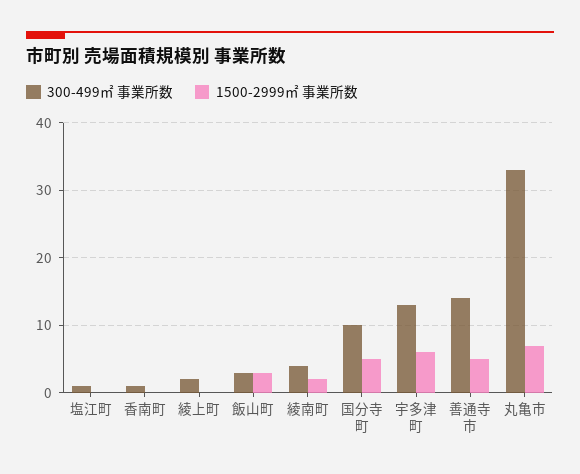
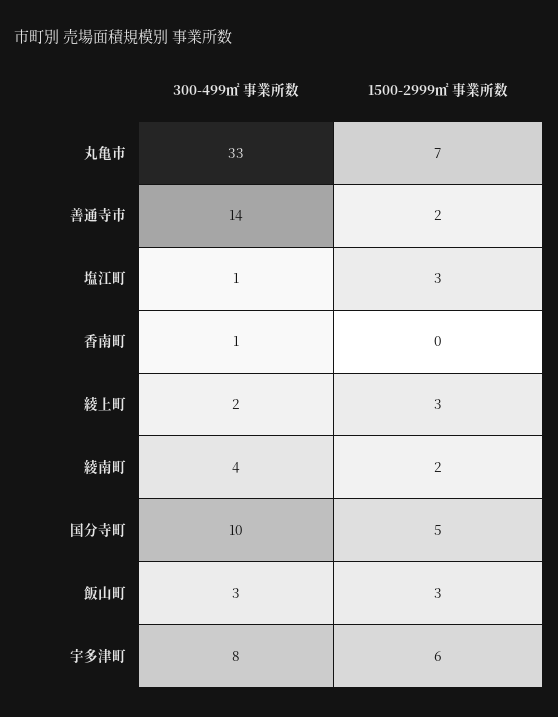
  {
    "300-499㎡ 事業所数": {
      "塩江町": 1,
      "香南町": 1,
      "綾上町": 2,
      "飯山町": 3,
      "綾南町": 4,
      "国分寺町": 10,
-     "宇多津町": 13,
+     "宇多津町": 8,
      "善通寺市": 14,
      "丸亀市": 33
    },
    "1500-2999㎡ 事業所数": {
-     "塩江町": 0,
+     "塩江町": 3,
      "香南町": 0,
-     "綾上町": 0,
+     "綾上町": 3,
      "飯山町": 3,
      "綾南町": 2,
      "国分寺町": 5,
      "宇多津町": 6,
-     "善通寺市": 5,
+     "善通寺市": 2,
      "丸亀市": 7
    }
  }

